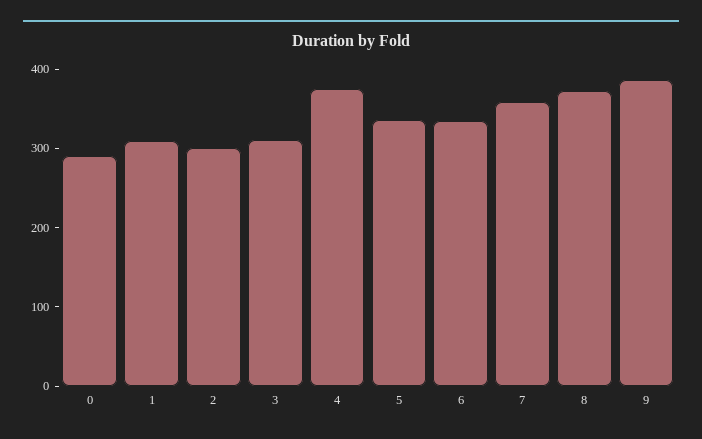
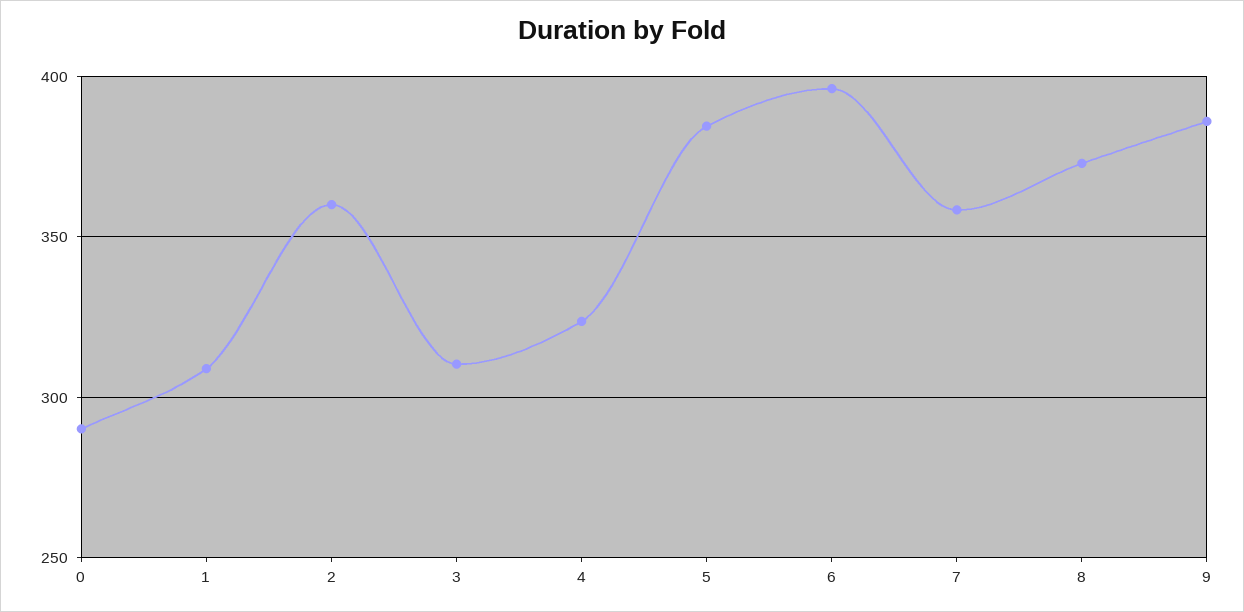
  {
    "0": 290,
    "1": 310,
-   "2": 300,
+   "2": 360,
    "3": 310,
-   "4": 380,
+   "4": 325,
-   "5": 340,
+   "5": 385,
-   "6": 340,
+   "6": 395,
    "7": 360,
    "8": 375,
    "9": 385
  }

